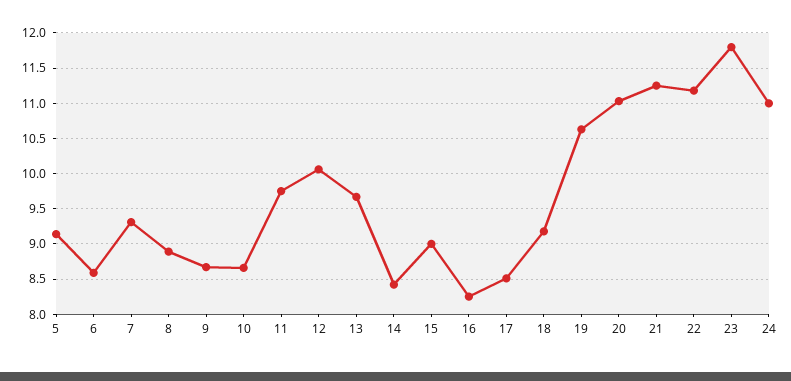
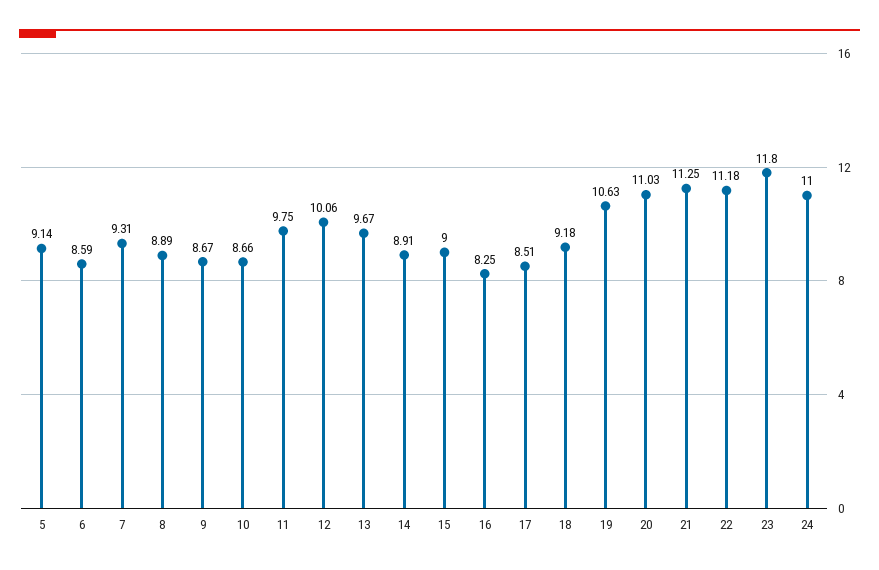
  {
    "5": 9.14,
    "6": 8.59,
    "7": 9.31,
    "8": 8.89,
    "9": 8.67,
    "10": 8.66,
    "11": 9.75,
    "12": 10.06,
    "13": 9.67,
-   "14": 8.4,
+   "14": 8.91,
    "15": 9,
    "16": 8.25,
    "17": 8.51,
    "18": 9.18,
    "19": 10.63,
    "20": 11.03,
    "21": 11.25,
    "22": 11.18,
    "23": 11.8,
    "24": 11
  }

